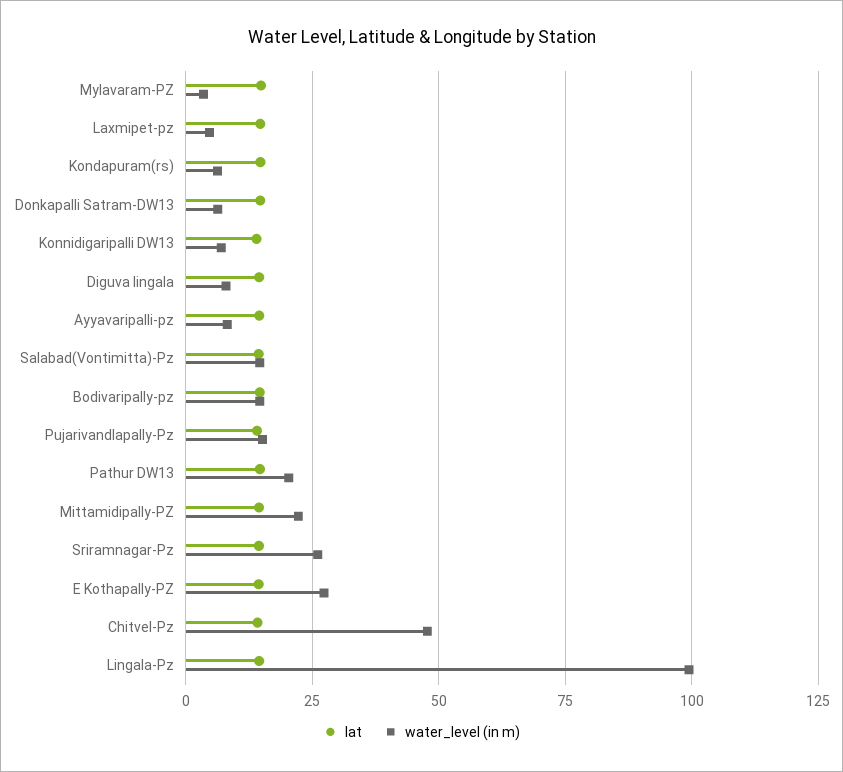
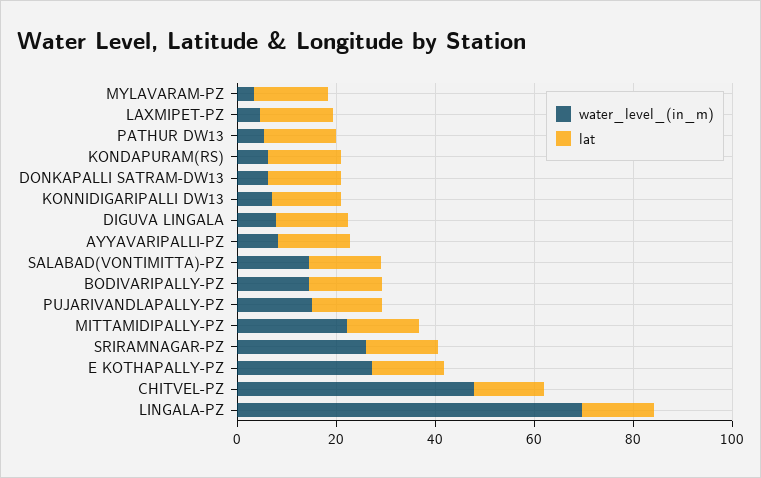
  {
    "lat": {
      "Mylavaram-PZ": 15,
      "Laxmipet-pz": 15,
      "Kondapuram(rs)": 15,
      "Donkapalli Satram-DW13": 15,
      "Konnidigaripalli DW13": 15,
      "Diguva lingala": 15,
      "Ayyavaripalli-pz": 15,
      "Salabad(Vontimitta)-Pz": 15,
      "Bodivaripally-pz": 15,
      "Pujarivandlapally-Pz": 15,
      "Pathur DW13": 15,
      "Mittamidipally-PZ": 15,
      "Sriramnagar-Pz": 15,
      "E Kothapally-PZ": 15,
      "Chitvel-Pz": 15,
      "Lingala-Pz": 15
    },
    "water_level (in m)": {
      "Mylavaram-PZ": 2.5,
      "Laxmipet-pz": 5,
      "Kondapuram(rs)": 7.5,
      "Donkapalli Satram-DW13": 7.5,
      "Konnidigaripalli DW13": 7.5,
      "Diguva lingala": 7.5,
      "Ayyavaripalli-pz": 7.5,
      "Salabad(Vontimitta)-Pz": 15,
      "Bodivaripally-pz": 15,
      "Pujarivandlapally-Pz": 15,
-     "Pathur DW13": 20,
+     "Pathur DW13": 5,
      "Mittamidipally-PZ": 22.5,
      "Sriramnagar-Pz": 25,
      "E Kothapally-PZ": 27.5,
      "Chitvel-Pz": 47.5,
-     "Lingala-Pz": 100
+     "Lingala-Pz": 70
    }
  }

